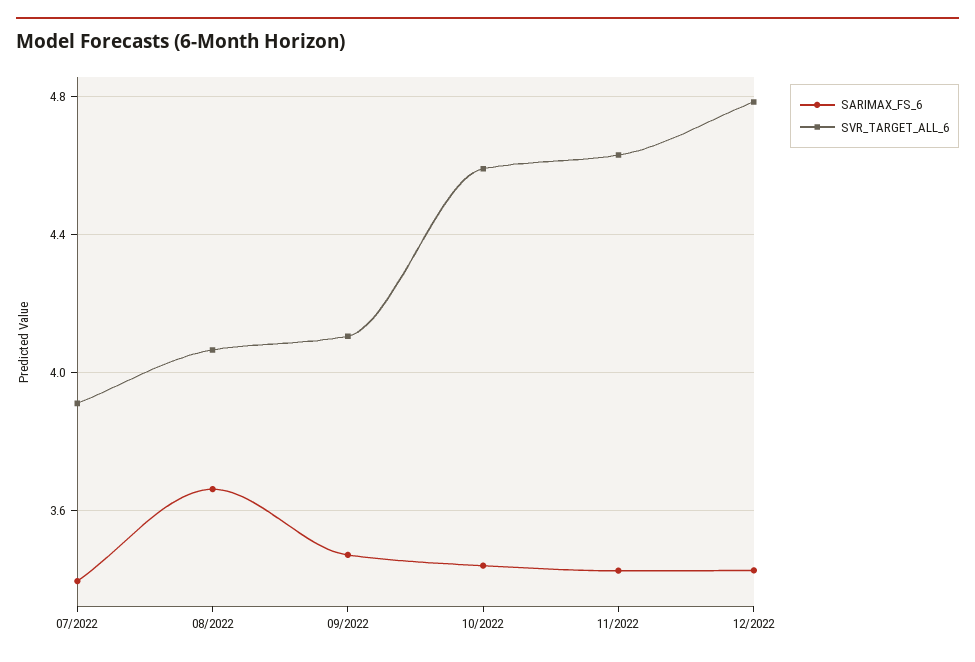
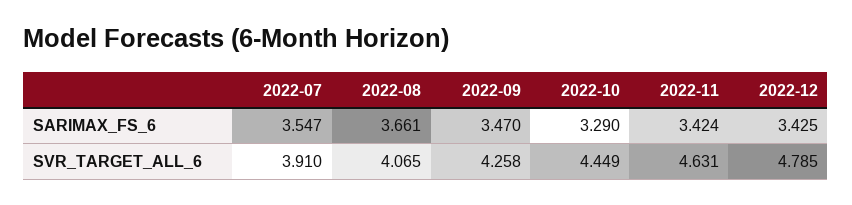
  {
    "SARIMAX_FS_6": {
-     "07/2022": 3.4,
+     "07/2022": 3.547,
      "08/2022": 3.661,
      "09/2022": 3.47,
-     "10/2022": 3.45,
+     "10/2022": 3.29,
      "11/2022": 3.424,
      "12/2022": 3.425
    },
    "SVR_TARGET_ALL_6": {
      "07/2022": 3.91,
      "08/2022": 4.065,
-     "09/2022": 4.1,
+     "09/2022": 4.258,
-     "10/2022": 4.6,
+     "10/2022": 4.449,
      "11/2022": 4.631,
      "12/2022": 4.785
    }
  }

